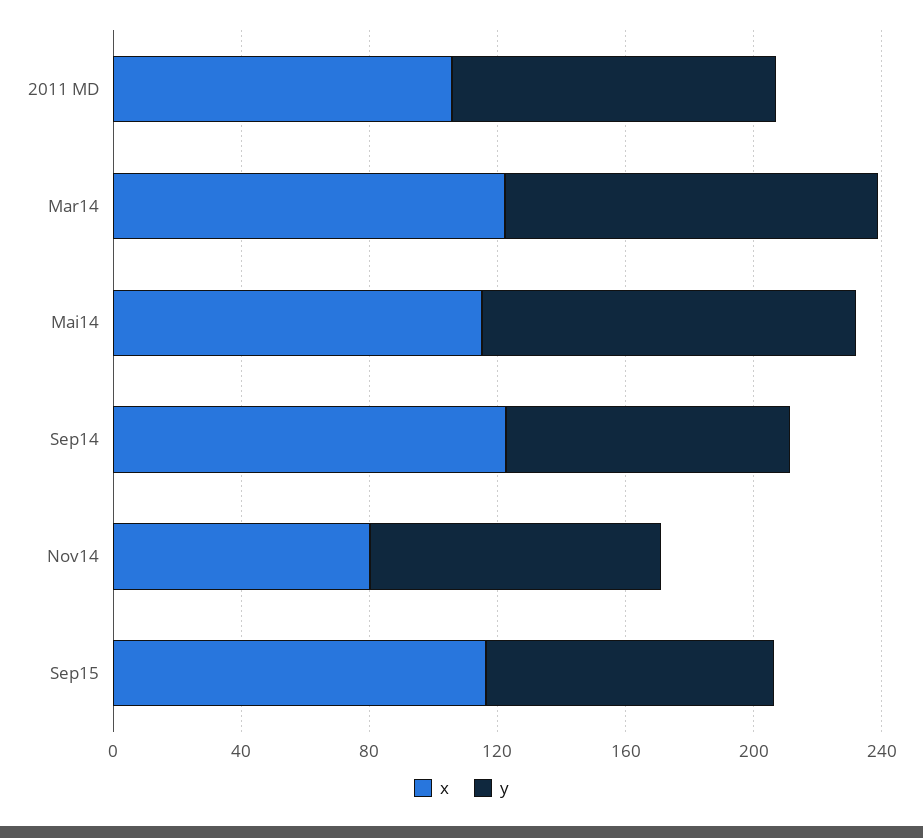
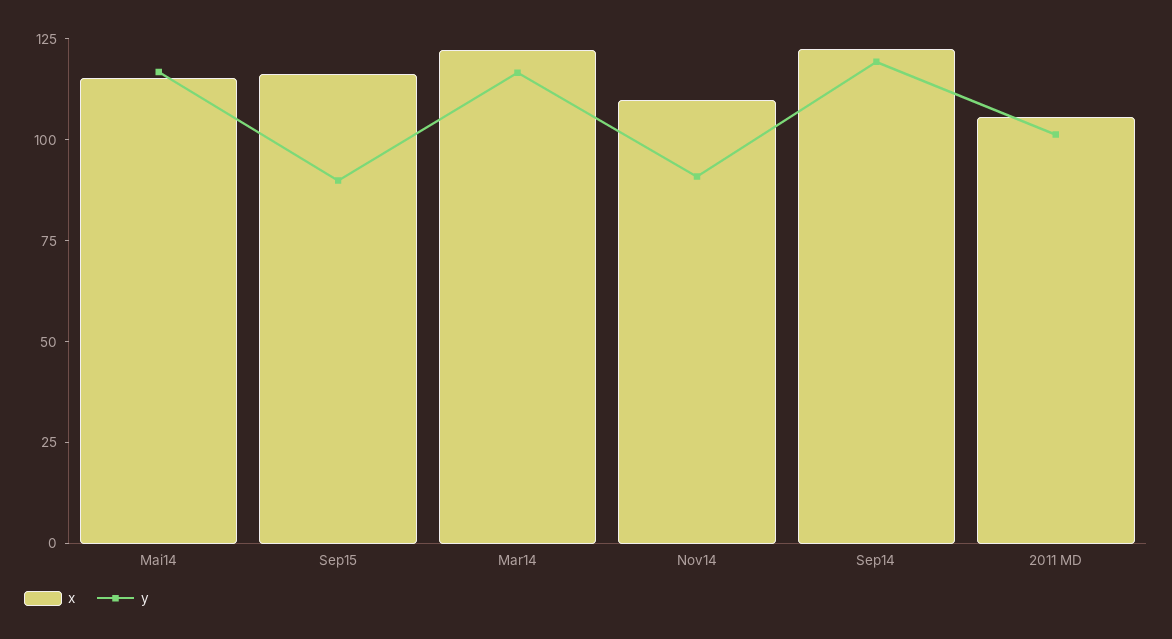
  {
    "x": {
      "2011 MD": 105,
      "Mar14": 120,
      "Mai14": 115,
      "Sep14": 125,
-     "Nov14": 80,
+     "Nov14": 110,
      "Sep15": 115
    },
    "y": {
      "2011 MD": 100,
      "Mar14": 115,
      "Mai14": 115,
-     "Sep14": 90,
+     "Sep14": 120,
      "Nov14": 90,
      "Sep15": 90
    }
  }

